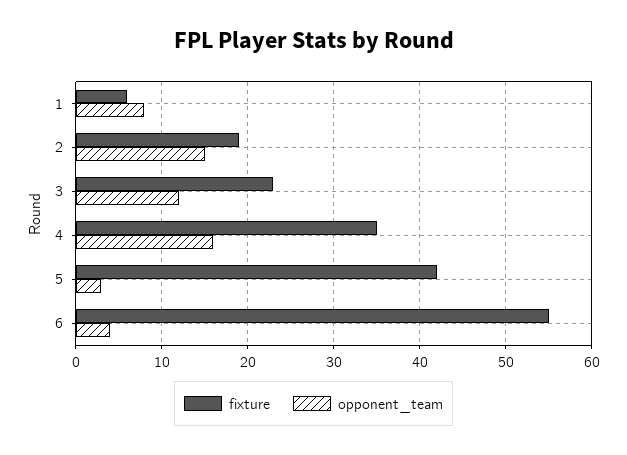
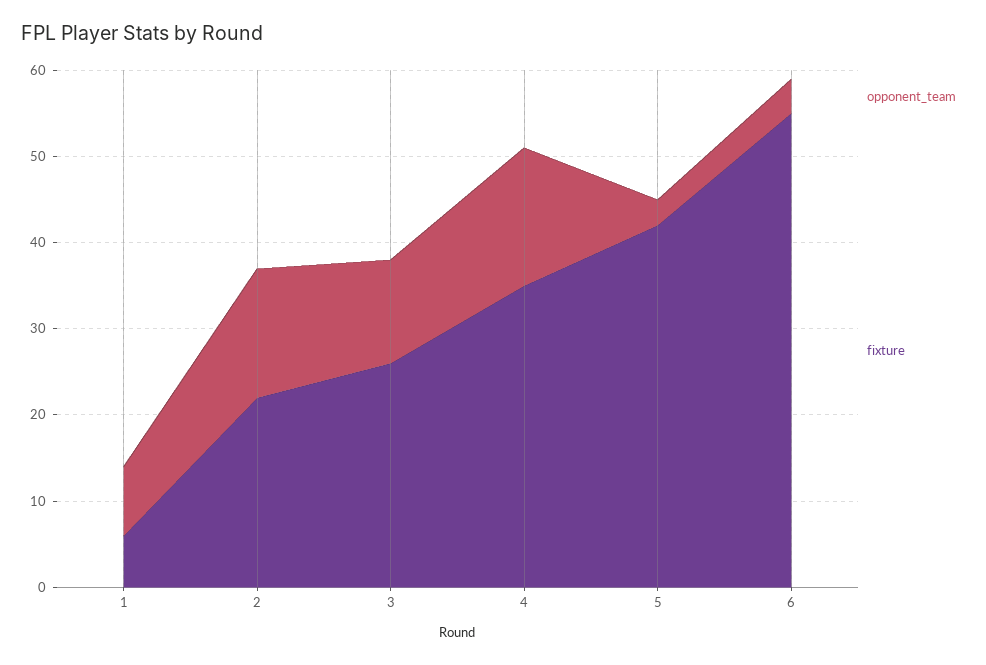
  {
    "fixture": {
      "1": 6,
-     "2": 19,
+     "2": 22,
-     "3": 23,
+     "3": 26,
      "4": 35,
      "5": 42,
      "6": 55
    },
    "opponent_team": {
      "1": 8,
      "2": 15,
      "3": 12,
      "4": 16,
      "5": 3,
      "6": 4
    }
  }

